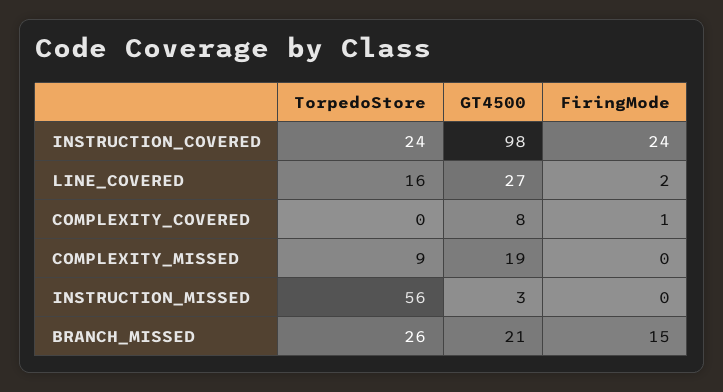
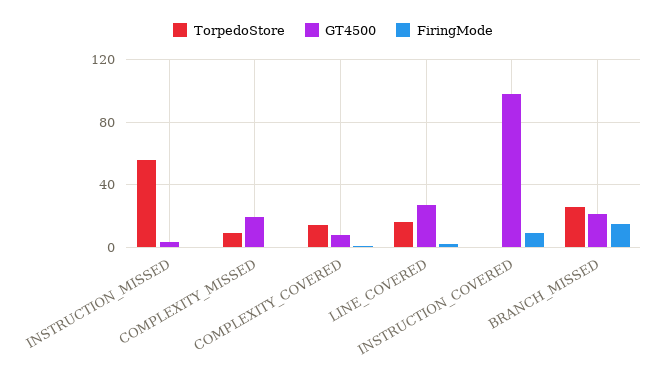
  {
    "TorpedoStore": {
-     "INSTRUCTION_COVERED": 24,
+     "INSTRUCTION_COVERED": 0,
      "LINE_COVERED": 16,
-     "COMPLEXITY_COVERED": 0,
+     "COMPLEXITY_COVERED": 15,
      "COMPLEXITY_MISSED": 9,
      "INSTRUCTION_MISSED": 56,
      "BRANCH_MISSED": 26
    },
    "GT4500": {
      "INSTRUCTION_COVERED": 98,
      "LINE_COVERED": 27,
      "COMPLEXITY_COVERED": 8,
      "COMPLEXITY_MISSED": 19,
      "INSTRUCTION_MISSED": 3,
      "BRANCH_MISSED": 21
    },
    "FiringMode": {
-     "INSTRUCTION_COVERED": 24,
+     "INSTRUCTION_COVERED": 10,
      "LINE_COVERED": 2,
      "COMPLEXITY_COVERED": 1,
      "COMPLEXITY_MISSED": 0,
      "INSTRUCTION_MISSED": 0,
      "BRANCH_MISSED": 15
    }
  }

